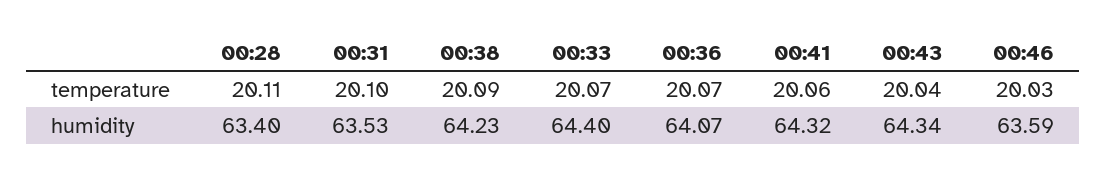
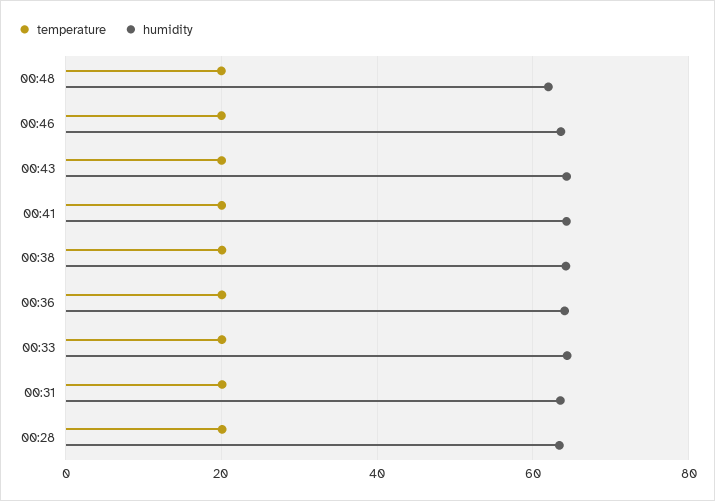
  {
    "temperature": {
      "00:28": 20.11,
      "00:31": 20.1,
      "00:38": 20.09,
      "00:33": 20.07,
      "00:36": 20.07,
      "00:41": 20.06,
      "00:43": 20.04,
-     "00:46": 20.03
+     "00:46": 20.03,
+     "00:48": 20
    },
    "humidity": {
      "00:28": 63.4,
      "00:31": 63.53,
      "00:38": 64.23,
      "00:33": 64.4,
      "00:36": 64.07,
      "00:41": 64.32,
      "00:43": 64.34,
-     "00:46": 63.59
+     "00:46": 63.59,
+     "00:48": 62
    }
  }

